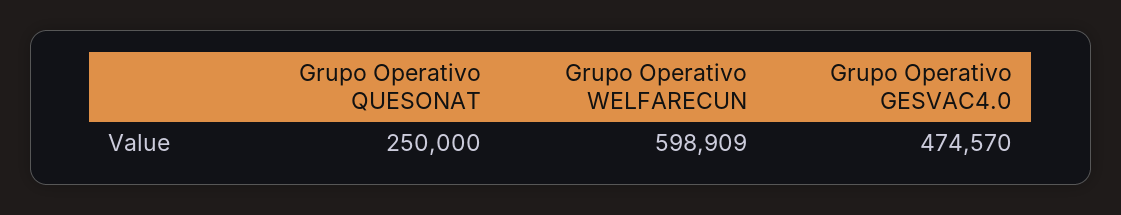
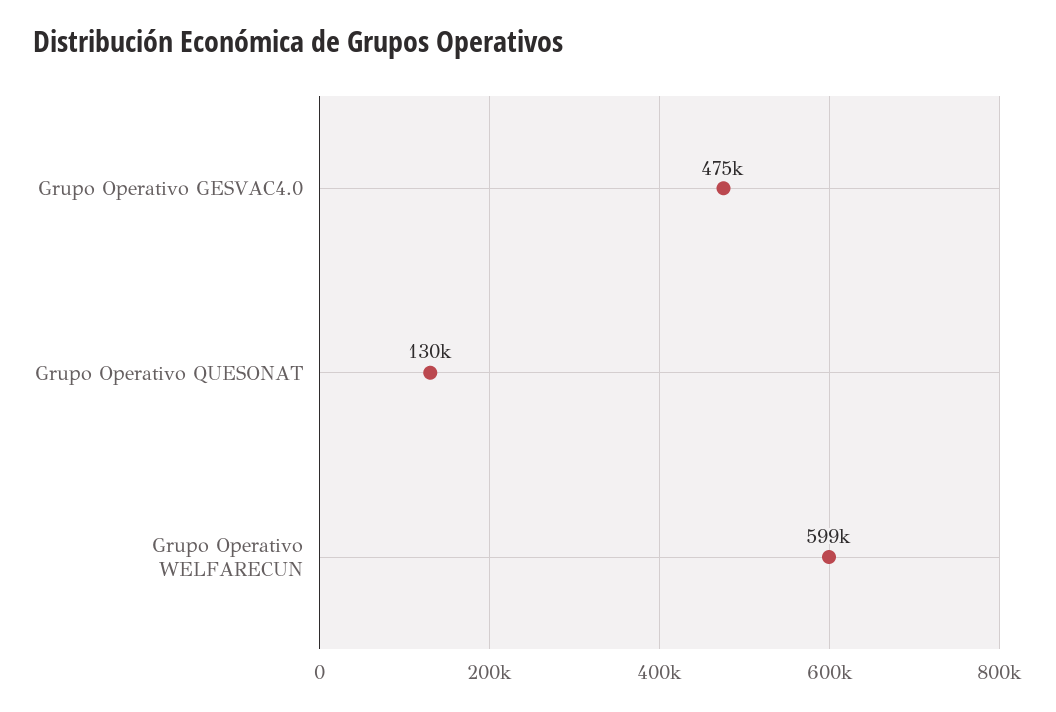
  {
-   "Grupo Operativo QUESONAT": 250000,
+   "Grupo Operativo QUESONAT": 130000,
    "Grupo Operativo WELFARECUN": 598909,
    "Grupo Operativo GESVAC4.0": 474570
  }

